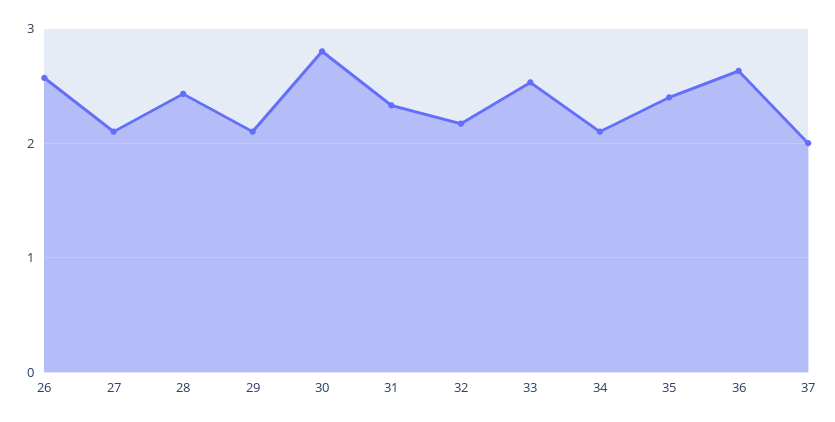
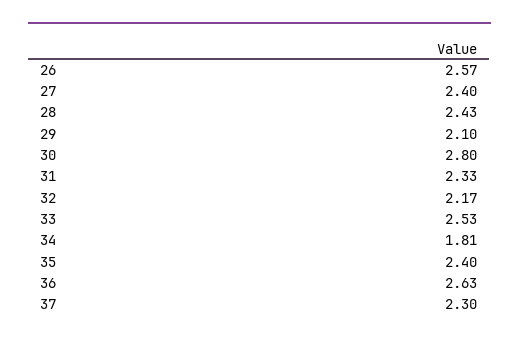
  {
    "26": 2.57,
-   "27": 2.1,
+   "27": 2.4,
    "28": 2.43,
    "29": 2.1,
    "30": 2.8,
    "31": 2.33,
    "32": 2.17,
    "33": 2.53,
-   "34": 2.1,
+   "34": 1.81,
    "35": 2.4,
    "36": 2.63,
-   "37": 2
+   "37": 2.3
  }

